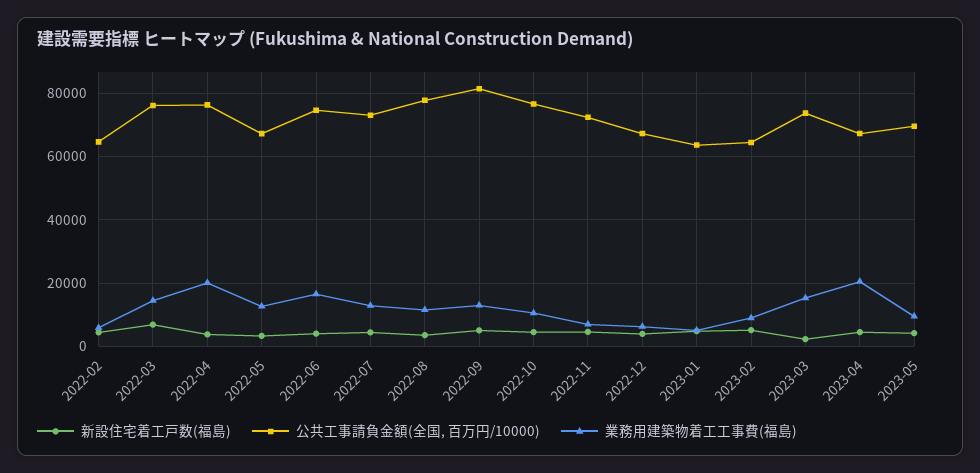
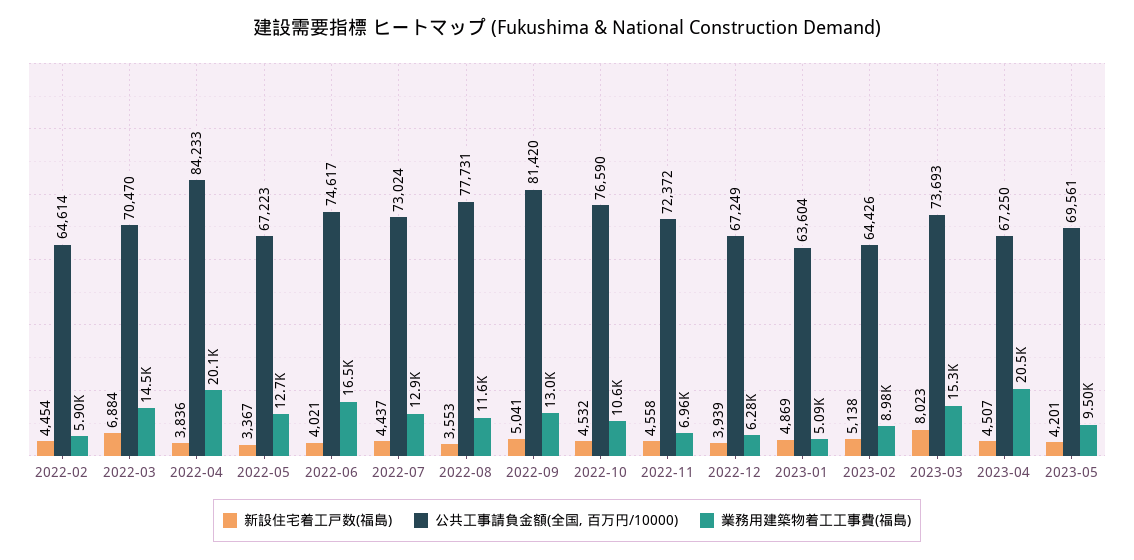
  {
    "新設住宅着工戸数(福島)": {
      "2022-02": 4454,
      "2022-03": 6884,
      "2022-04": 3836,
      "2022-05": 3367,
      "2022-06": 4021,
      "2022-07": 4437,
      "2022-08": 3553,
      "2022-09": 5041,
      "2022-10": 4532,
      "2022-11": 4558,
      "2022-12": 3939,
      "2023-01": 4869,
      "2023-02": 5138,
-     "2023-03": 2000,
+     "2023-03": 8023,
      "2023-04": 4507,
      "2023-05": 4201
    },
    "公共工事請負金額(全国, 百万円/10000)": {
      "2022-02": 64614,
-     "2022-03": 76000,
+     "2022-03": 70470,
-     "2022-04": 76000,
+     "2022-04": 84233,
      "2022-05": 67223,
      "2022-06": 74617,
      "2022-07": 73024,
      "2022-08": 77731,
      "2022-09": 81420,
      "2022-10": 76590,
      "2022-11": 72372,
      "2022-12": 67249,
      "2023-01": 63604,
      "2023-02": 64426,
      "2023-03": 73693,
      "2023-04": 67250,
      "2023-05": 69561
    },
    "業務用建築物着工工事費(福島)": {
      "2022-02": 5900,
      "2022-03": 14500,
      "2022-04": 20100,
      "2022-05": 12700,
      "2022-06": 16500,
      "2022-07": 12900,
      "2022-08": 11600,
      "2022-09": 13000,
      "2022-10": 10600,
      "2022-11": 6960,
      "2022-12": 6280,
      "2023-01": 5090,
      "2023-02": 8980,
      "2023-03": 15300,
      "2023-04": 20500,
      "2023-05": 9500
    }
  }

